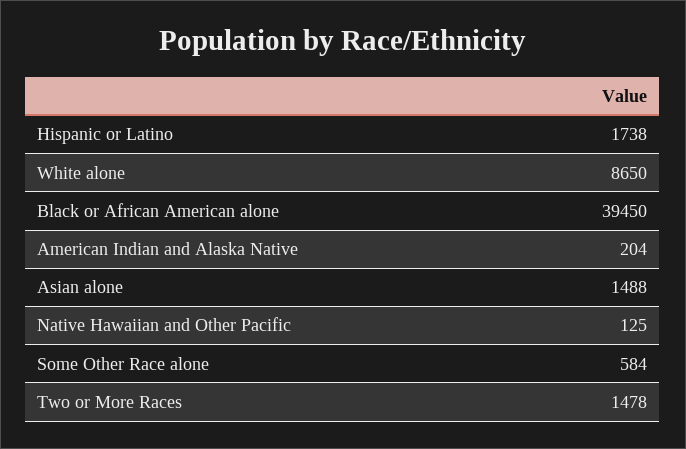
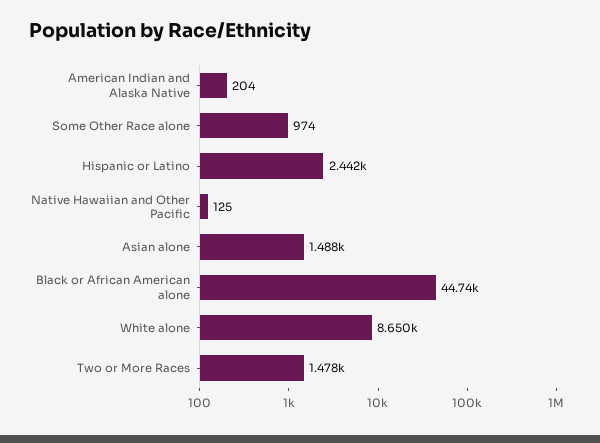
  {
-   "Hispanic or Latino": 1738,
+   "Hispanic or Latino": 2442,
    "White alone": 8650,
-   "Black or African American alone": 39450,
+   "Black or African American alone": 44740,
    "American Indian and Alaska Native": 204,
    "Asian alone": 1488,
    "Native Hawaiian and Other Pacific": 125,
-   "Some Other Race alone": 584,
+   "Some Other Race alone": 974,
    "Two or More Races": 1478
  }

